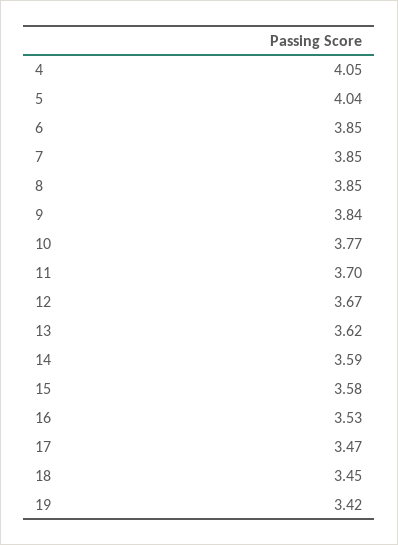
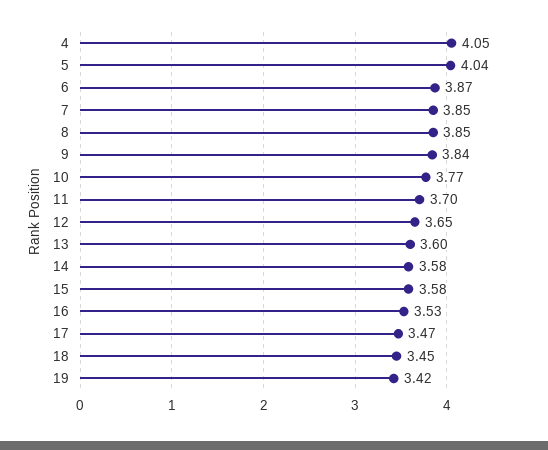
  {
    "4": 4.05,
    "5": 4.04,
-   "6": 3.85,
+   "6": 3.87,
    "7": 3.85,
    "8": 3.85,
    "9": 3.84,
    "10": 3.77,
    "11": 3.7,
-   "12": 3.67,
+   "12": 3.65,
-   "13": 3.62,
+   "13": 3.6,
-   "14": 3.59,
+   "14": 3.58,
    "15": 3.58,
    "16": 3.53,
    "17": 3.47,
    "18": 3.45,
    "19": 3.42
  }

